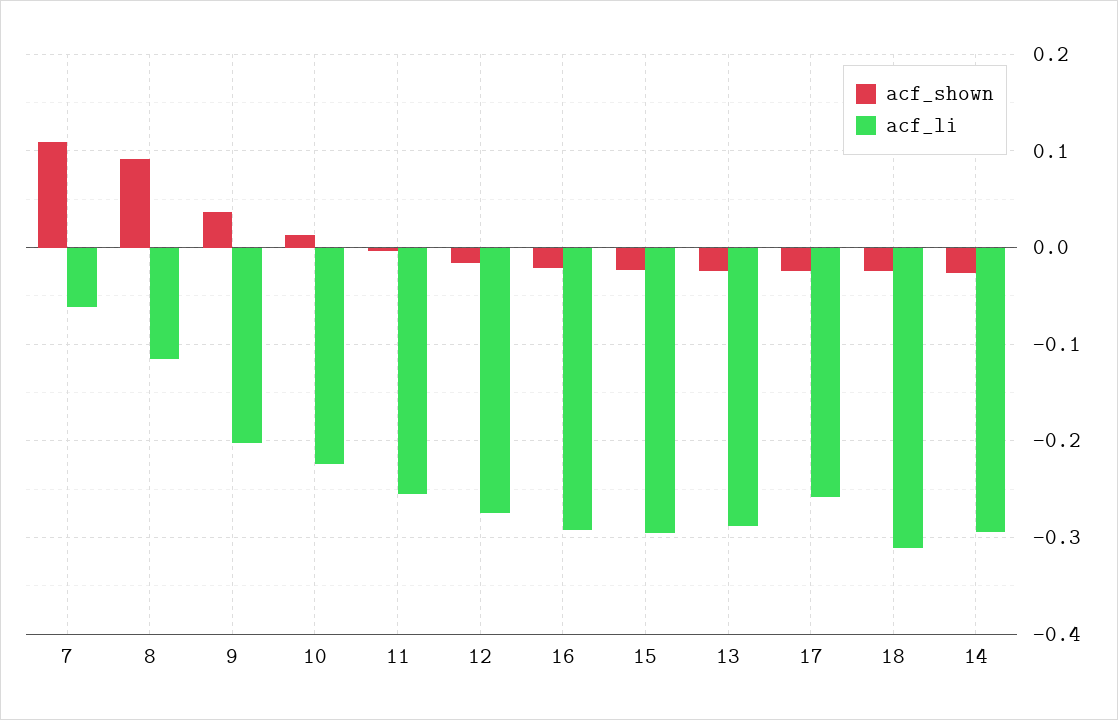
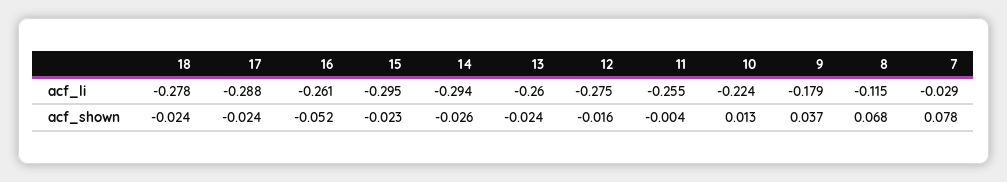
  {
    "acf_shown": {
-     "7": 0.11,
+     "7": 0.078,
-     "8": 0.09,
+     "8": 0.068,
      "9": 0.037,
      "10": 0.013,
      "11": -0.004,
      "12": -0.016,
-     "16": -0.02,
+     "16": -0.052,
      "15": -0.023,
      "13": -0.024,
      "17": -0.024,
      "18": -0.024,
      "14": -0.026
    },
    "acf_li": {
-     "7": -0.06,
+     "7": -0.029,
      "8": -0.115,
-     "9": -0.2,
+     "9": -0.179,
      "10": -0.224,
      "11": -0.255,
      "12": -0.275,
-     "16": -0.29,
+     "16": -0.261,
      "15": -0.295,
-     "13": -0.29,
+     "13": -0.26,
-     "17": -0.26,
+     "17": -0.288,
-     "18": -0.31,
+     "18": -0.278,
      "14": -0.294
    }
  }

